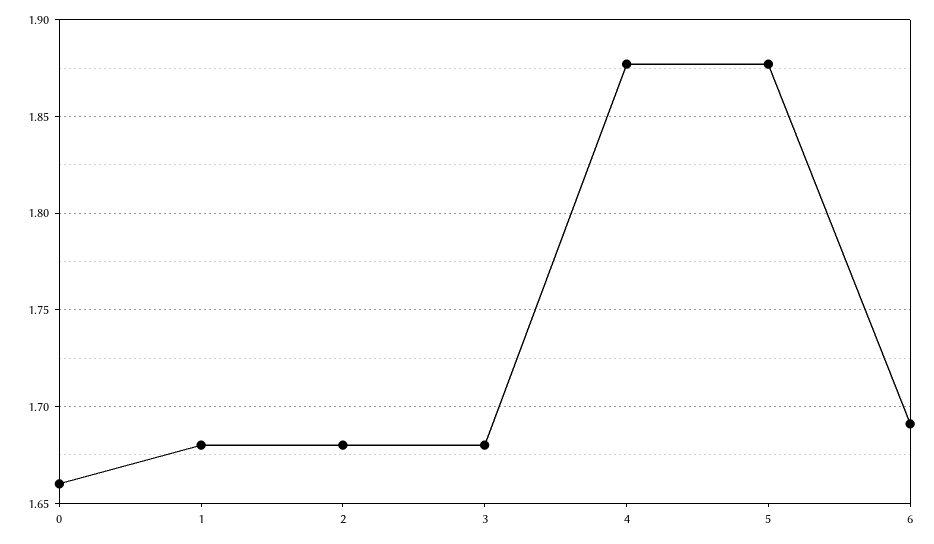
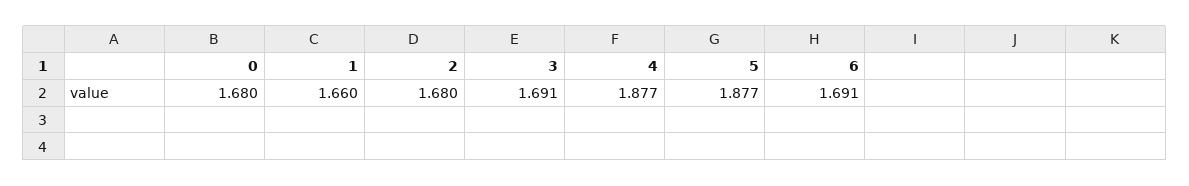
  {
-   "0": 1.66,
+   "0": 1.68,
-   "1": 1.68,
+   "1": 1.66,
    "2": 1.68,
-   "3": 1.68,
+   "3": 1.691,
    "4": 1.877,
    "5": 1.877,
    "6": 1.691
  }

